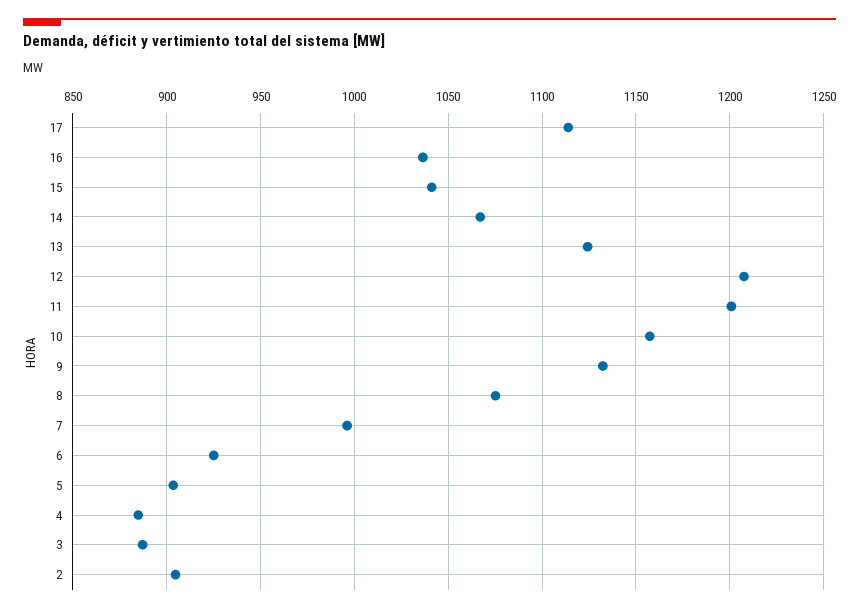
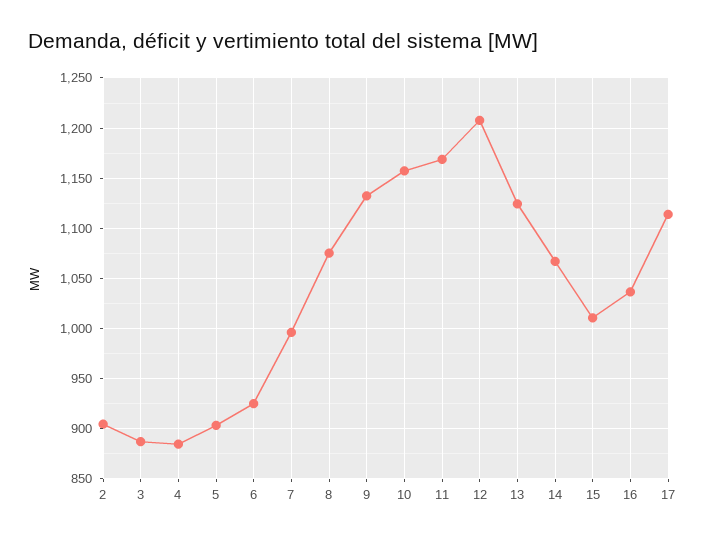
  {
    "17": 1115,
    "16": 1035,
-   "15": 1040,
+   "15": 1010,
    "14": 1065,
    "13": 1125,
    "12": 1210,
-   "11": 1200,
+   "11": 1170,
    "10": 1155,
    "9": 1130,
    "8": 1075,
    "7": 995,
    "6": 925,
    "5": 905,
    "4": 885,
    "3": 885,
    "2": 905
  }

